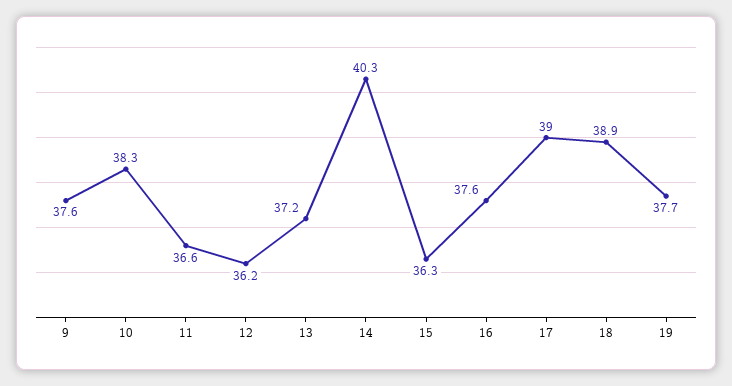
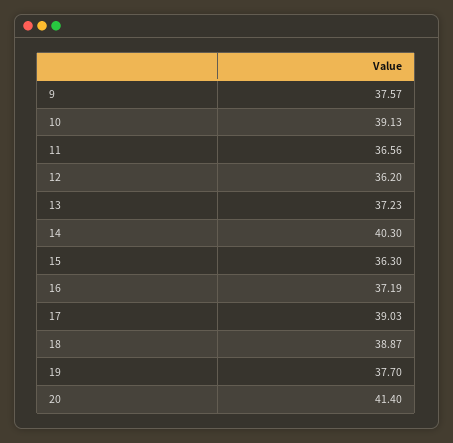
  {
    "9": 37.57,
-   "10": 38.3,
+   "10": 39.13,
    "11": 36.56,
    "12": 36.2,
    "13": 37.23,
    "14": 40.3,
    "15": 36.3,
-   "16": 37.6,
+   "16": 37.19,
    "17": 39.03,
    "18": 38.87,
-   "19": 37.7
+   "19": 37.7,
+   "20": 41.4
  }

